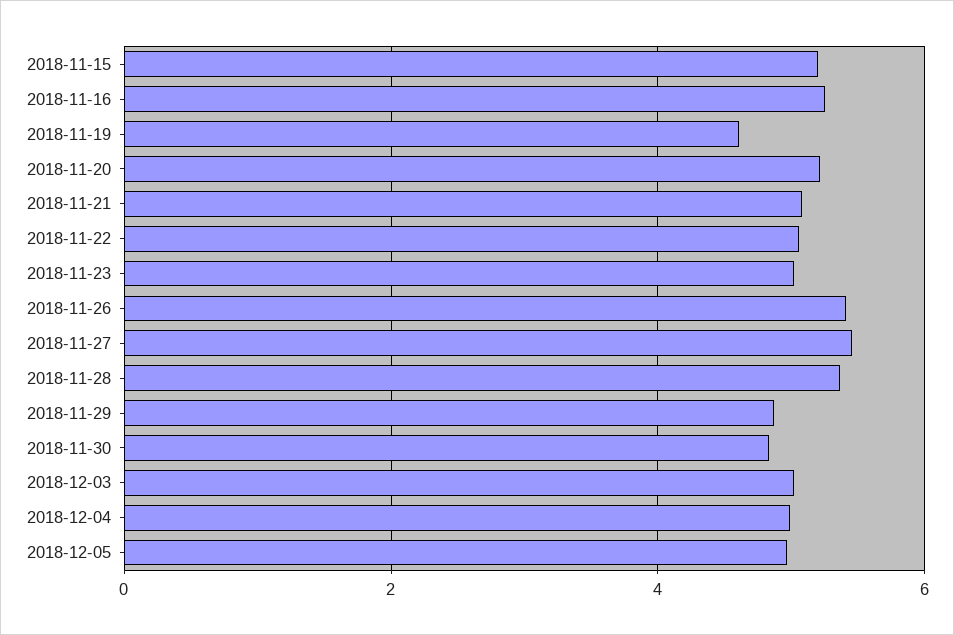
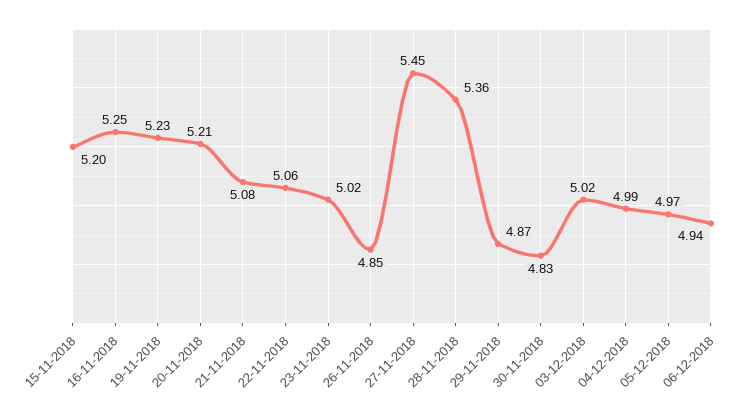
  {
    "2018-11-15": 5.2,
    "2018-11-16": 5.25,
-   "2018-11-19": 4.6,
+   "2018-11-19": 5.23,
    "2018-11-20": 5.21,
    "2018-11-21": 5.08,
    "2018-11-22": 5.06,
    "2018-11-23": 5.02,
-   "2018-11-26": 5.4,
+   "2018-11-26": 4.85,
    "2018-11-27": 5.45,
    "2018-11-28": 5.36,
    "2018-11-29": 4.87,
    "2018-11-30": 4.83,
    "2018-12-03": 5.02,
    "2018-12-04": 4.99,
-   "2018-12-05": 4.97
+   "2018-12-05": 4.97,
+   "06-12-2018": 4.94
  }

